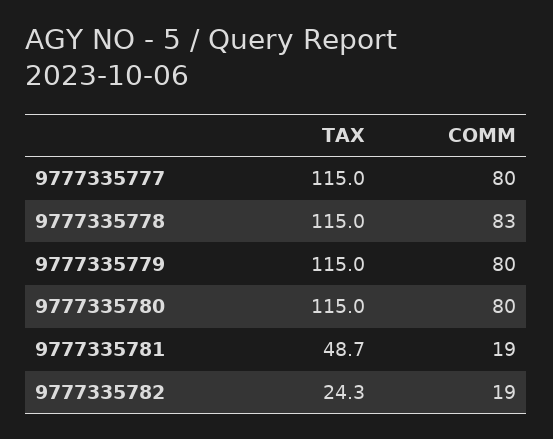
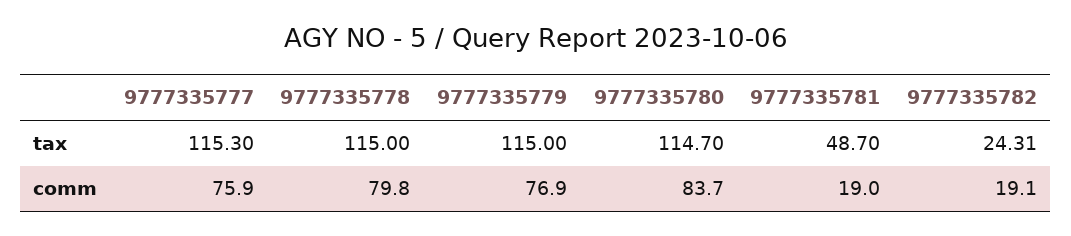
  {
    "TAX": {
-     "9777335777": 115,
+     "9777335777": 115.3,
      "9777335778": 115,
      "9777335779": 115,
-     "9777335780": 115,
+     "9777335780": 114.7,
      "9777335781": 48.7,
      "9777335782": 24.31
    },
    "COMM": {
-     "9777335777": 80,
+     "9777335777": 75.9,
-     "9777335778": 83,
+     "9777335778": 79.8,
-     "9777335779": 80,
+     "9777335779": 76.9,
-     "9777335780": 80,
+     "9777335780": 83.7,
      "9777335781": 19,
      "9777335782": 19.1
    }
  }

